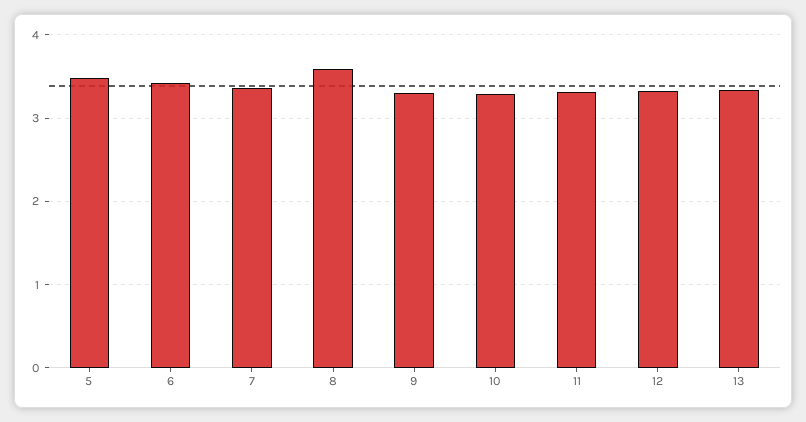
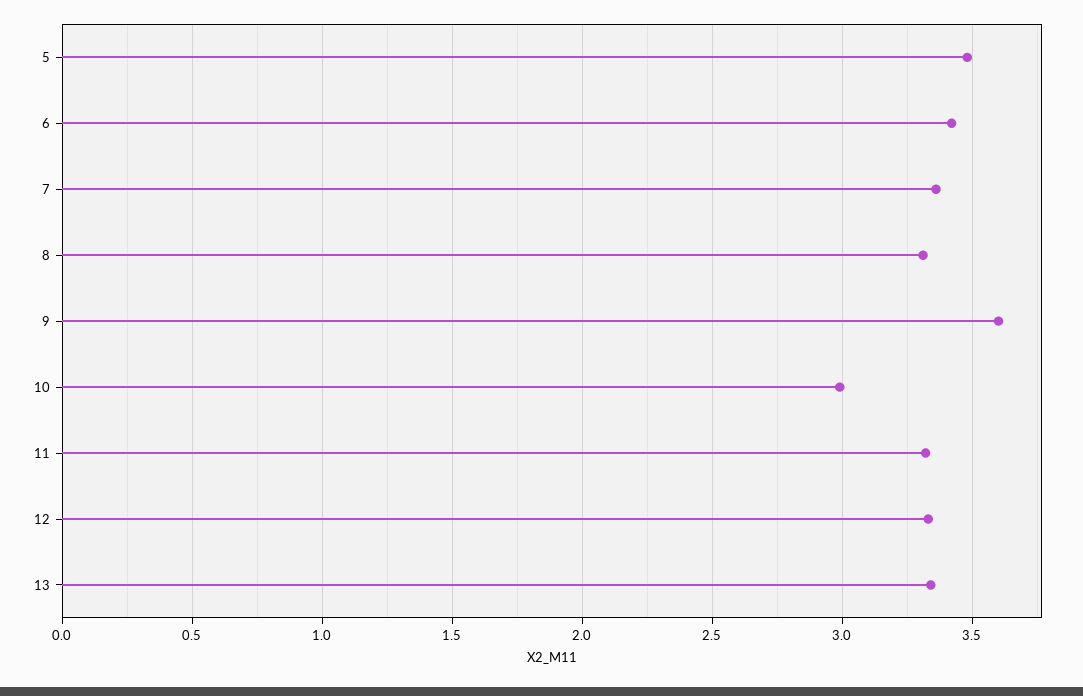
  {
    "5": 3.5,
    "6": 3.4,
    "7": 3.35,
-   "8": 3.6,
+   "8": 3.3,
-   "9": 3.3,
+   "9": 3.6,
-   "10": 3.3,
+   "10": 3,
    "11": 3.3,
    "12": 3.35,
    "13": 3.35
  }

